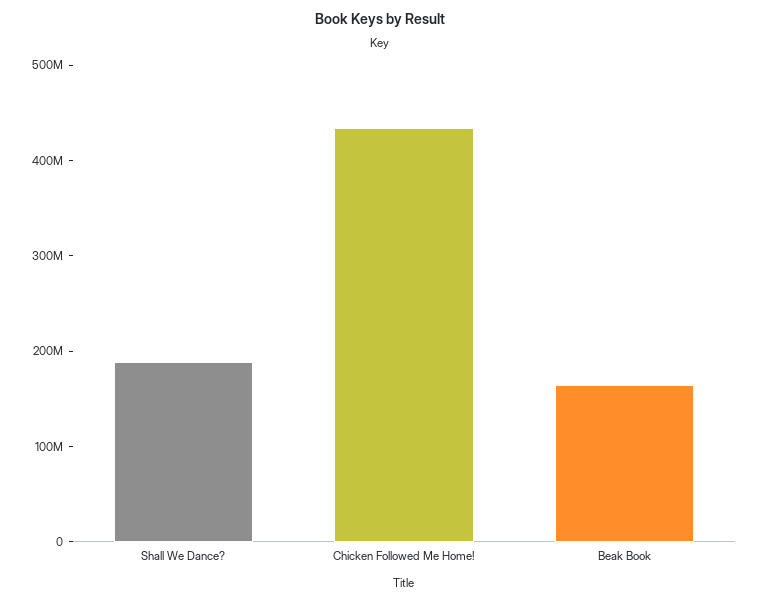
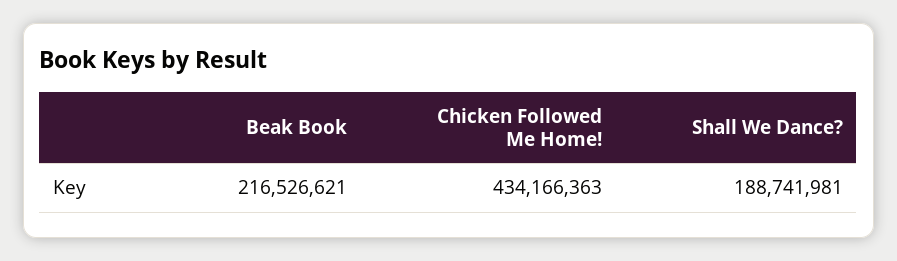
  {
    "Shall We Dance?": 188741981,
    "Chicken Followed Me Home!": 434166363,
-   "Beak Book": 160000000
+   "Beak Book": 216526621
  }

